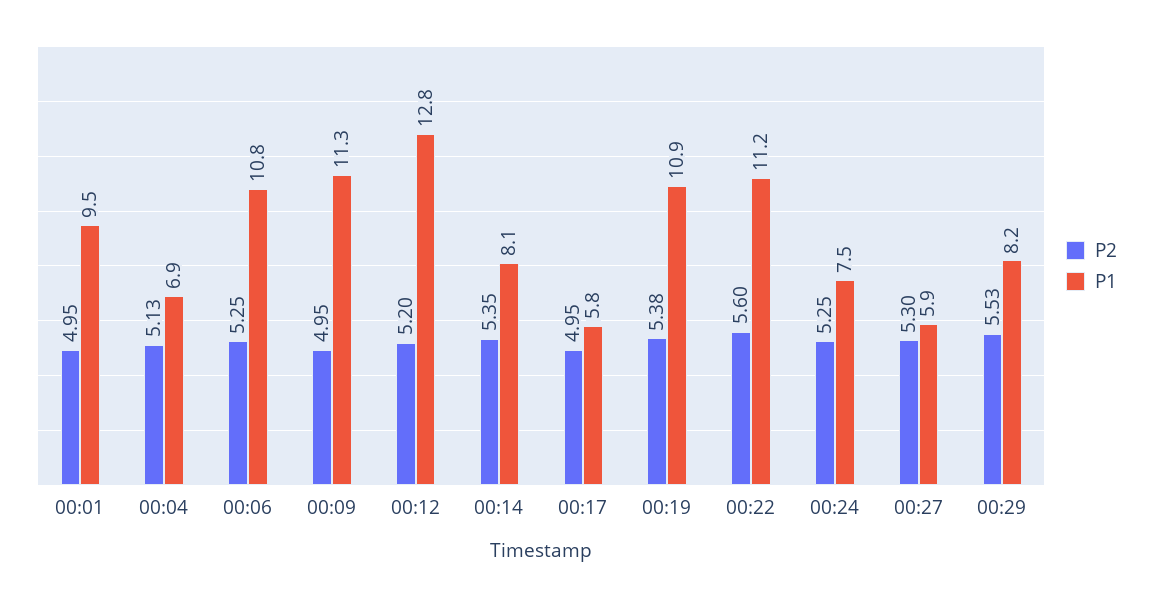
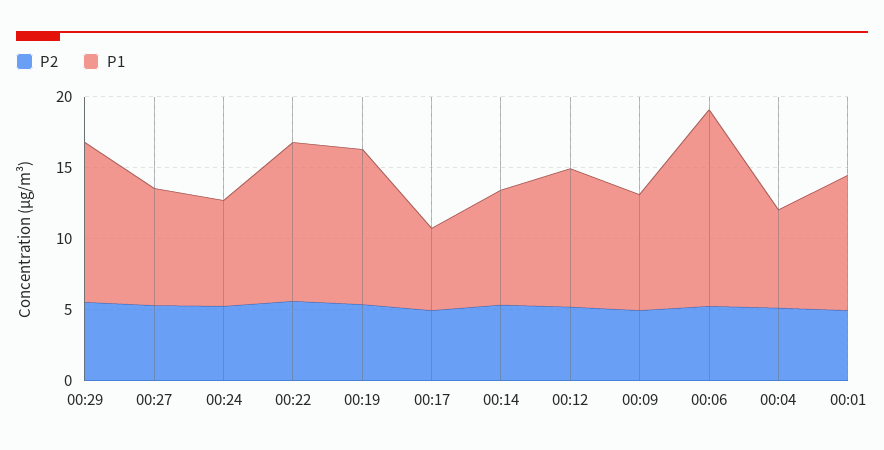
  {
    "P2": {
      "00:01": 4.95,
      "00:04": 5.13,
      "00:06": 5.25,
      "00:09": 4.95,
      "00:12": 5.2,
      "00:14": 5.35,
      "00:17": 4.95,
      "00:19": 5.38,
      "00:22": 5.6,
      "00:24": 5.25,
      "00:27": 5.3,
      "00:29": 5.53
    },
    "P1": {
      "00:01": 9.5,
      "00:04": 6.9,
-     "00:06": 10.8,
+     "00:06": 14,
-     "00:09": 11.3,
+     "00:09": 8,
-     "00:12": 12.8,
+     "00:12": 10,
      "00:14": 8.1,
      "00:17": 5.8,
      "00:19": 10.9,
      "00:22": 11.2,
      "00:24": 7.5,
-     "00:27": 5.9,
+     "00:27": 8,
-     "00:29": 8.2
+     "00:29": 11
    }
  }

